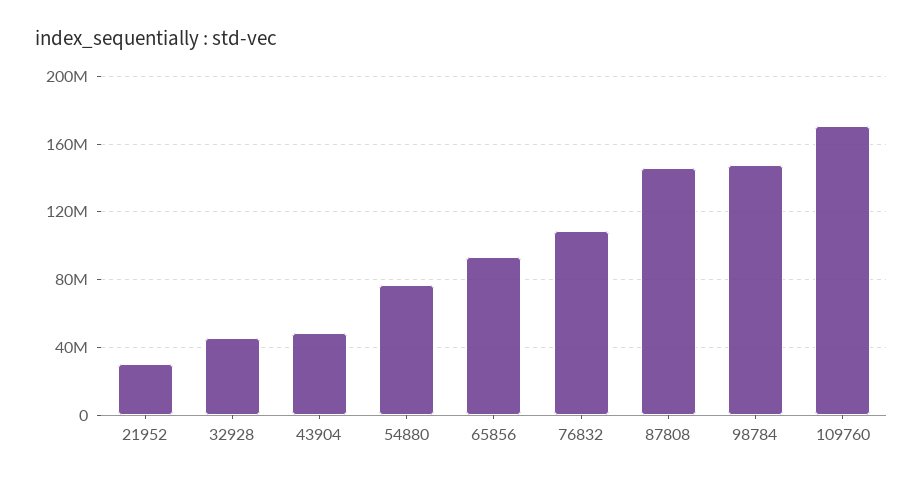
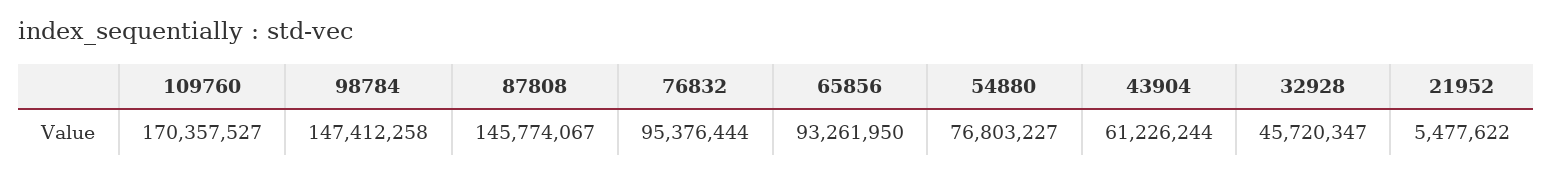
  {
-   "21952": 30000000,
+   "21952": 5477622,
    "32928": 45720347,
-   "43904": 50000000,
+   "43904": 61226244,
    "54880": 76803227,
    "65856": 93261950,
-   "76832": 110000000,
+   "76832": 95376444,
    "87808": 145774067,
    "98784": 147412258,
    "109760": 170357527
  }

